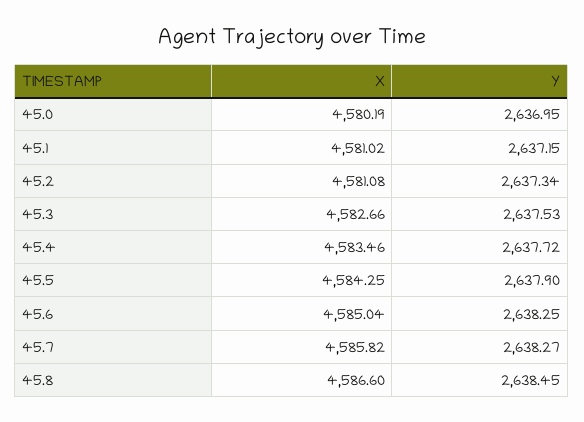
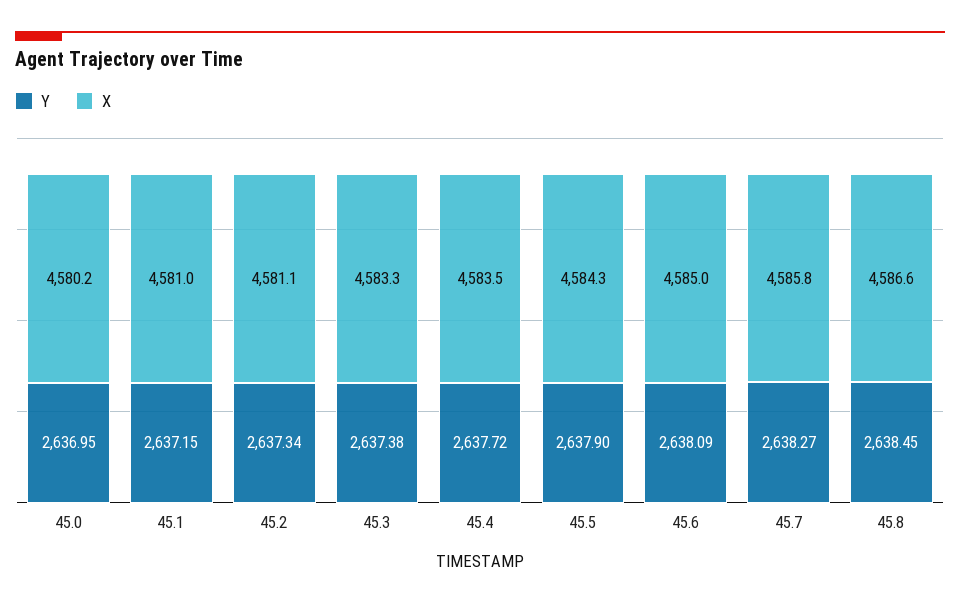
  {
    "X": {
      "45.0": 4580.19,
      "45.1": 4581.02,
      "45.2": 4581.08,
-     "45.3": 4582.66,
+     "45.3": 4583.3,
      "45.4": 4583.46,
      "45.5": 4584.25,
      "45.6": 4585.04,
      "45.7": 4585.82,
      "45.8": 4586.6
    },
    "Y": {
      "45.0": 2636.95,
      "45.1": 2637.15,
      "45.2": 2637.34,
-     "45.3": 2637.53,
+     "45.3": 2637.38,
      "45.4": 2637.72,
      "45.5": 2637.9,
-     "45.6": 2638.25,
+     "45.6": 2638.09,
      "45.7": 2638.27,
      "45.8": 2638.45
    }
  }

